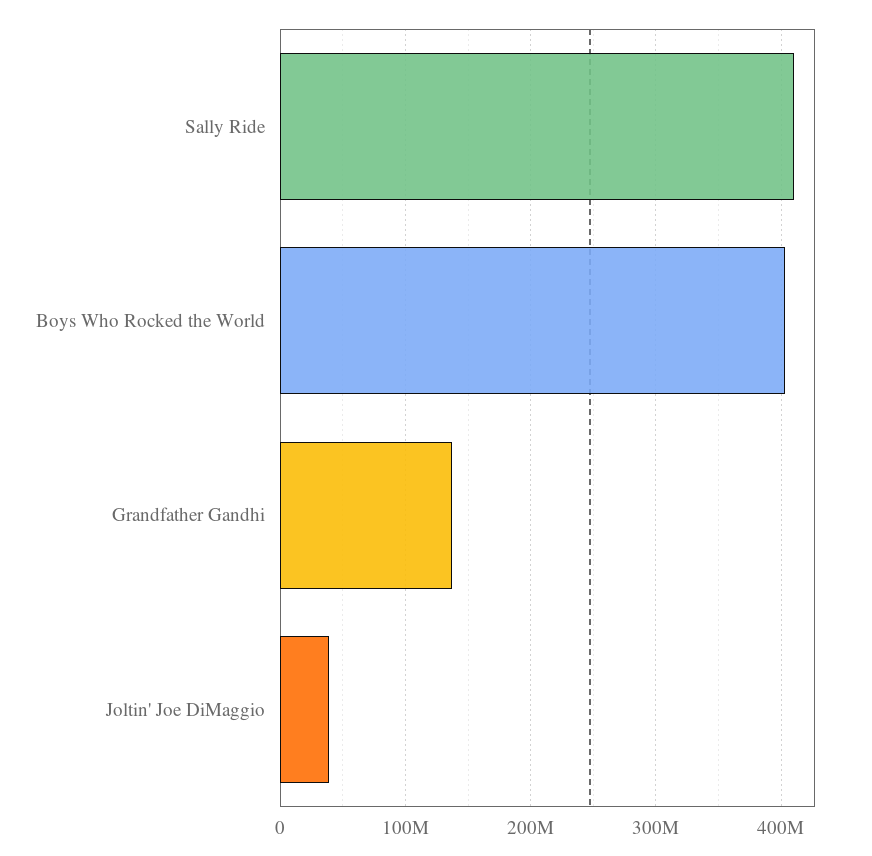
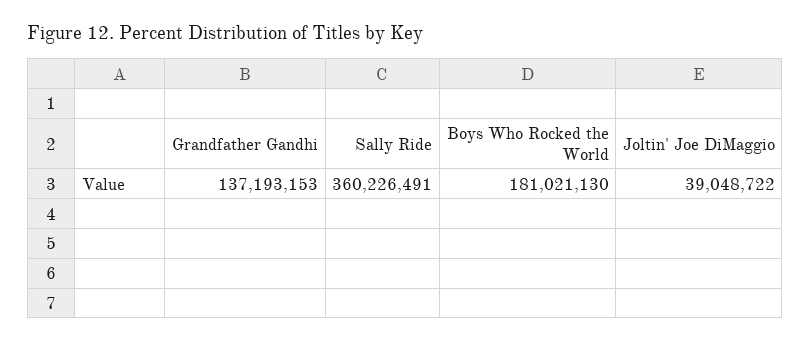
  {
-   "Sally Ride": 410000000,
+   "Sally Ride": 360226491,
-   "Boys Who Rocked the World": 400000000,
+   "Boys Who Rocked the World": 181021130,
    "Grandfather Gandhi": 137193153,
    "Joltin' Joe DiMaggio": 39048722
  }

